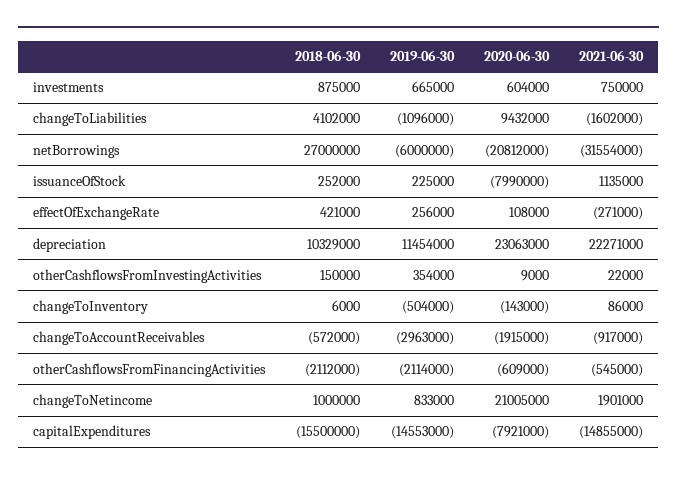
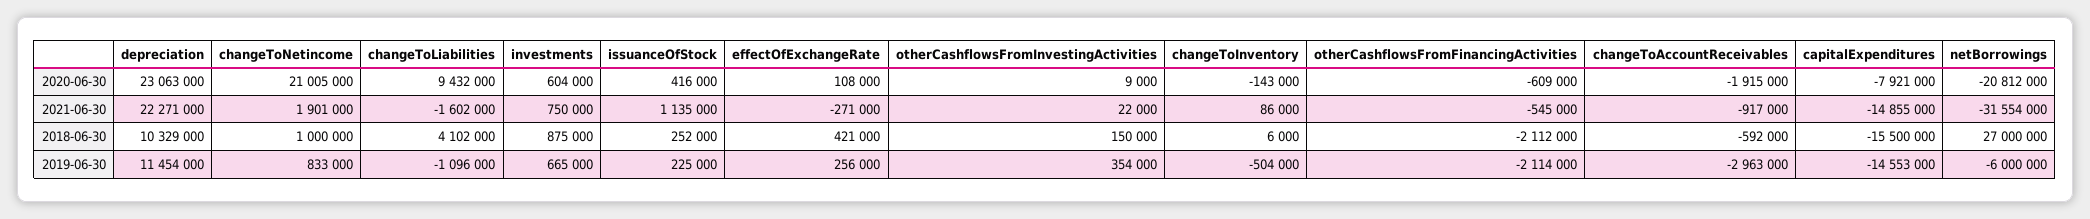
  {
    "2018-06-30": {
      "investments": 875000,
      "changeToLiabilities": 4102000,
      "netBorrowings": 27000000,
      "issuanceOfStock": 252000,
      "effectOfExchangeRate": 421000,
      "depreciation": 10329000,
      "otherCashflowsFromInvestingActivities": 150000,
      "changeToInventory": 6000,
-     "changeToAccountReceivables": -572000,
+     "changeToAccountReceivables": -592000,
      "otherCashflowsFromFinancingActivities": -2112000,
      "changeToNetincome": 1000000,
      "capitalExpenditures": -15500000
    },
    "2019-06-30": {
      "investments": 665000,
      "changeToLiabilities": -1096000,
      "netBorrowings": -6000000,
      "issuanceOfStock": 225000,
      "effectOfExchangeRate": 256000,
      "depreciation": 11454000,
      "otherCashflowsFromInvestingActivities": 354000,
      "changeToInventory": -504000,
      "changeToAccountReceivables": -2963000,
      "otherCashflowsFromFinancingActivities": -2114000,
      "changeToNetincome": 833000,
      "capitalExpenditures": -14553000
    },
    "2020-06-30": {
      "investments": 604000,
      "changeToLiabilities": 9432000,
      "netBorrowings": -20812000,
-     "issuanceOfStock": -7990000,
+     "issuanceOfStock": 416000,
      "effectOfExchangeRate": 108000,
      "depreciation": 23063000,
      "otherCashflowsFromInvestingActivities": 9000,
      "changeToInventory": -143000,
      "changeToAccountReceivables": -1915000,
      "otherCashflowsFromFinancingActivities": -609000,
      "changeToNetincome": 21005000,
      "capitalExpenditures": -7921000
    },
    "2021-06-30": {
      "investments": 750000,
      "changeToLiabilities": -1602000,
      "netBorrowings": -31554000,
      "issuanceOfStock": 1135000,
      "effectOfExchangeRate": -271000,
      "depreciation": 22271000,
      "otherCashflowsFromInvestingActivities": 22000,
      "changeToInventory": 86000,
      "changeToAccountReceivables": -917000,
      "otherCashflowsFromFinancingActivities": -545000,
      "changeToNetincome": 1901000,
      "capitalExpenditures": -14855000
    }
  }

